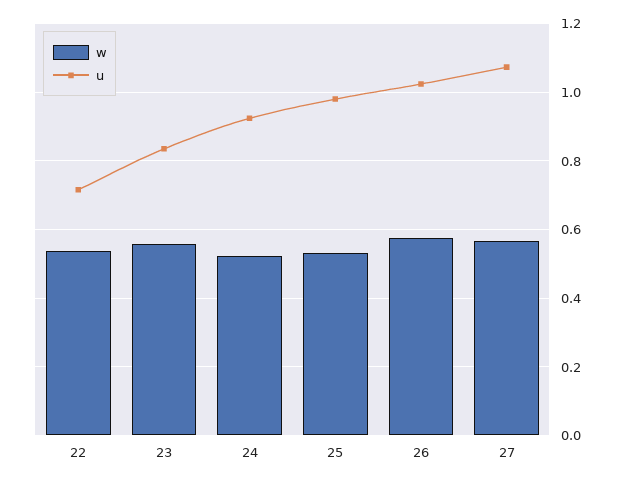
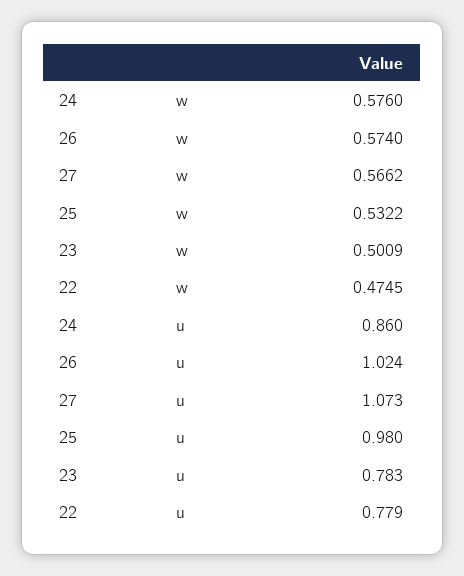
  {
    "w": {
-     "22": 0.54,
+     "22": 0.4745,
-     "23": 0.56,
+     "23": 0.5009,
-     "24": 0.52,
+     "24": 0.576,
      "25": 0.5322,
      "26": 0.574,
      "27": 0.5662
    },
    "u": {
-     "22": 0.72,
+     "22": 0.779,
-     "23": 0.84,
+     "23": 0.783,
-     "24": 0.92,
+     "24": 0.86,
      "25": 0.98,
      "26": 1.024,
      "27": 1.073
    }
  }

